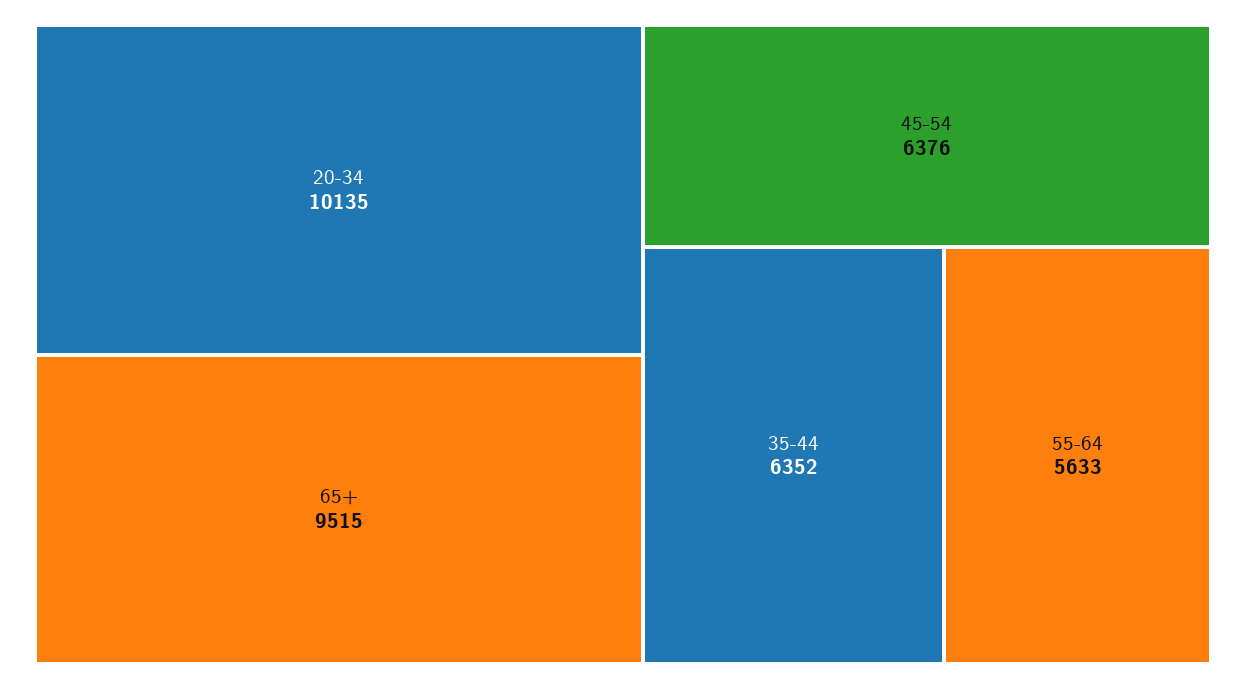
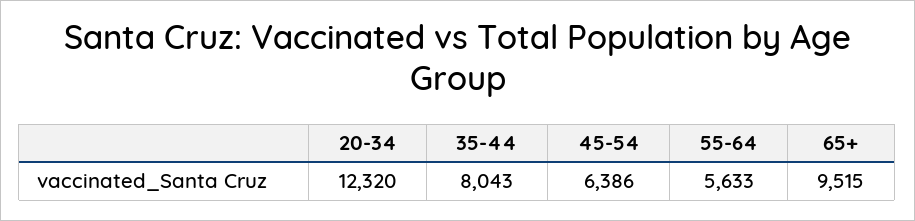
  {
-   "20-34": 10135,
+   "20-34": 12320,
    "65+": 9515,
-   "45-54": 6376,
+   "45-54": 6386,
-   "35-44": 6352,
+   "35-44": 8043,
    "55-64": 5633
  }

